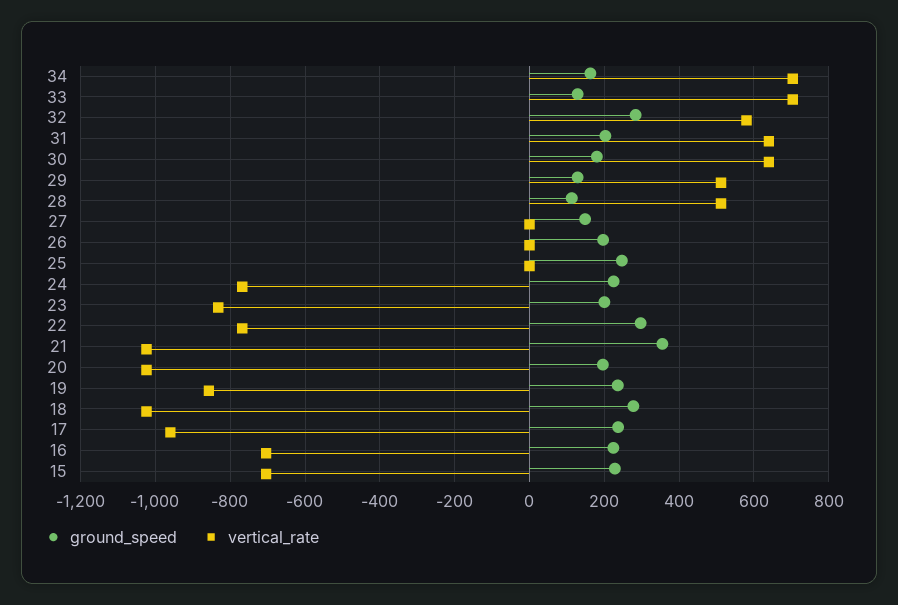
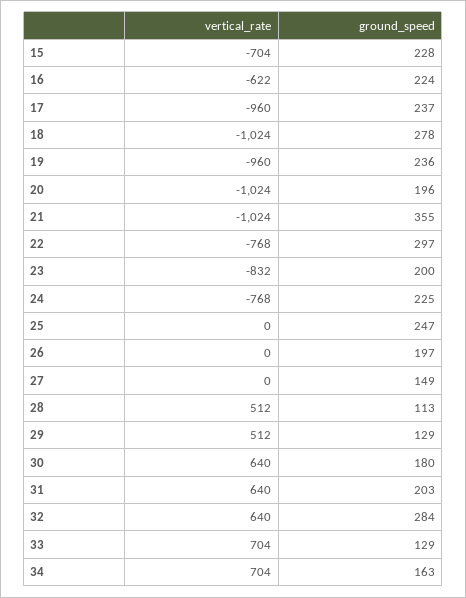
  {
    "ground_speed": {
      "34": 163,
      "33": 129,
      "32": 284,
      "31": 203,
      "30": 180,
      "29": 129,
      "28": 113,
      "27": 149,
      "26": 197,
      "25": 247,
      "24": 225,
      "23": 200,
      "22": 297,
      "21": 355,
      "20": 196,
      "19": 236,
      "18": 278,
      "17": 237,
      "16": 224,
      "15": 228
    },
    "vertical_rate": {
      "34": 704,
      "33": 704,
-     "32": 580,
+     "32": 640,
      "31": 640,
      "30": 640,
      "29": 512,
      "28": 512,
      "27": 0,
      "26": 0,
      "25": 0,
      "24": -768,
      "23": -832,
      "22": -768,
      "21": -1024,
      "20": -1024,
-     "19": -860,
+     "19": -960,
      "18": -1024,
      "17": -960,
-     "16": -700,
+     "16": -622,
      "15": -704
    }
  }

